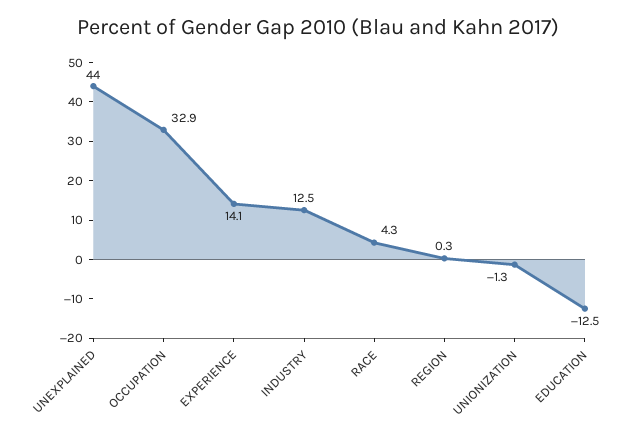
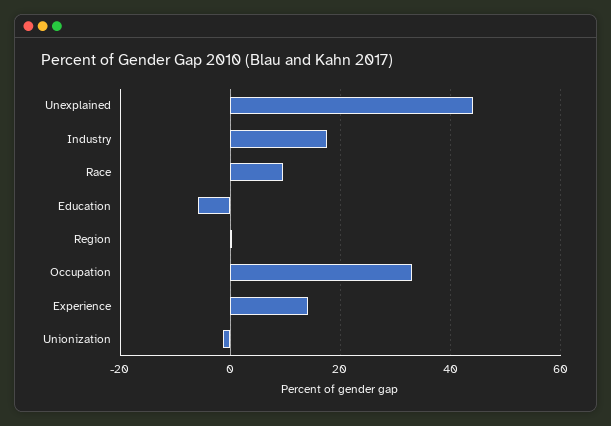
  {
    "UNEXPLAINED": 44,
    "OCCUPATION": 32.9,
    "EXPERIENCE": 14.1,
-   "INDUSTRY": 12.5,
+   "INDUSTRY": 18,
-   "RACE": 4.3,
+   "RACE": 10,
    "REGION": 0.3,
    "UNIONIZATION": -1.3,
-   "EDUCATION": -12.5
+   "EDUCATION": -6
  }

